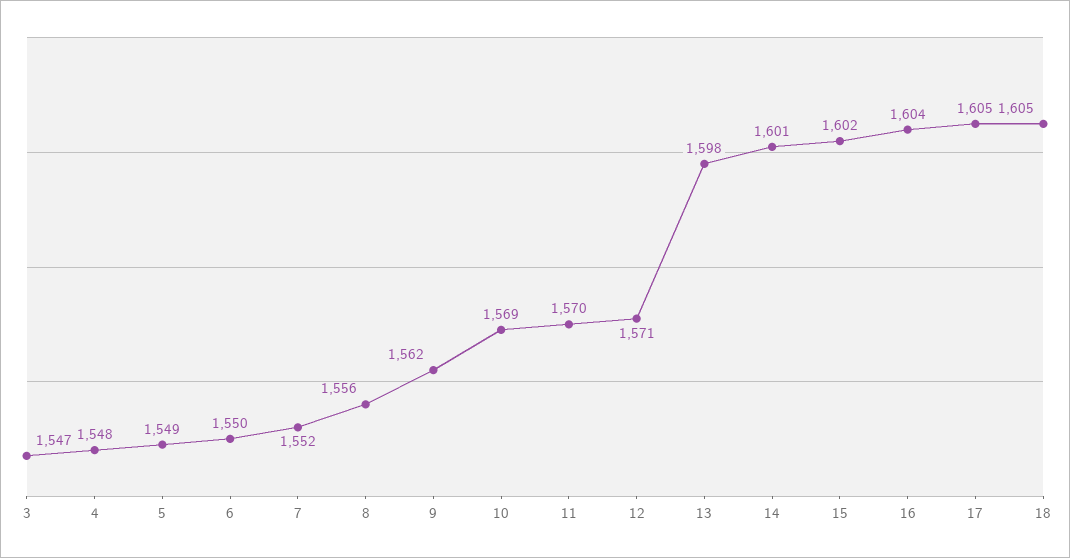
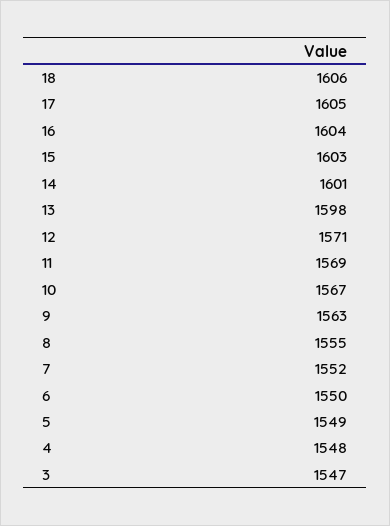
  {
    "3": 1547,
    "4": 1548,
    "5": 1549,
    "6": 1550,
    "7": 1552,
-   "8": 1556,
+   "8": 1555,
-   "9": 1562,
+   "9": 1563,
-   "10": 1569,
+   "10": 1567,
-   "11": 1570,
+   "11": 1569,
    "12": 1571,
    "13": 1598,
    "14": 1601,
-   "15": 1602,
+   "15": 1603,
    "16": 1604,
    "17": 1605,
-   "18": 1605
+   "18": 1606
  }

